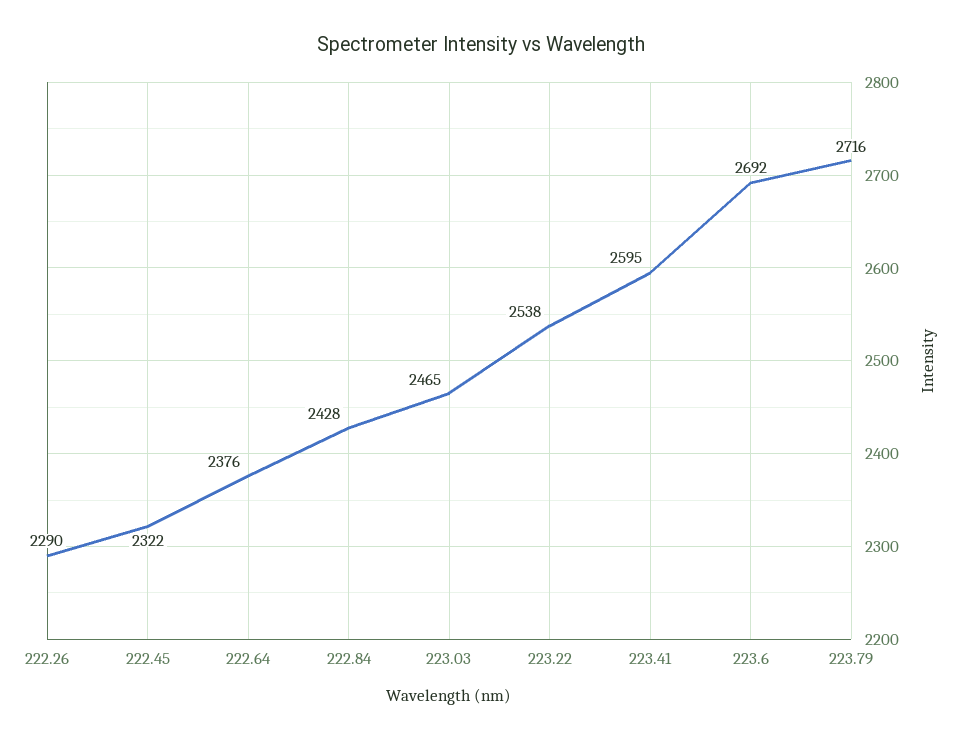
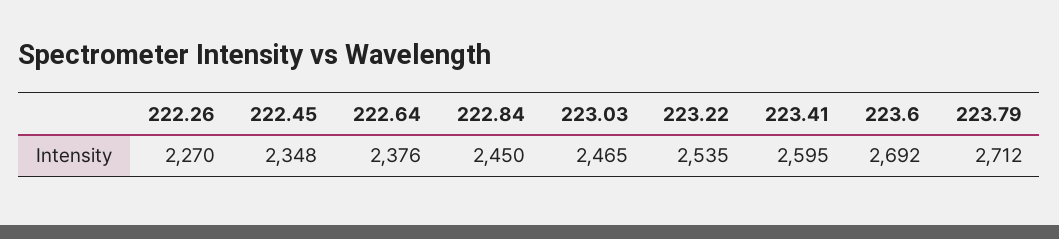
  {
-   "222.26": 2290,
+   "222.26": 2270,
-   "222.45": 2322,
+   "222.45": 2348,
    "222.64": 2376,
-   "222.84": 2428,
+   "222.84": 2450,
    "223.03": 2465,
-   "223.22": 2538,
+   "223.22": 2535,
    "223.41": 2595,
    "223.6": 2692,
-   "223.79": 2716
+   "223.79": 2712
  }

